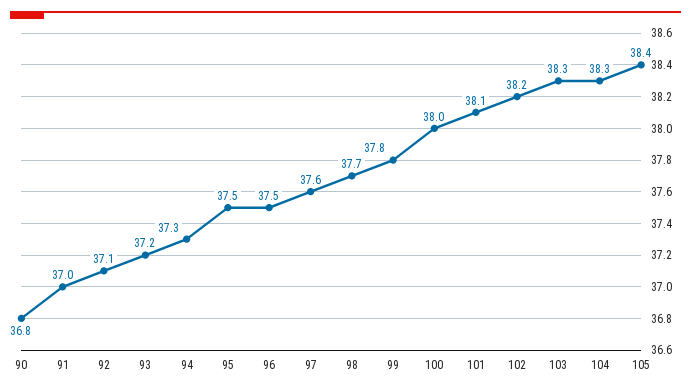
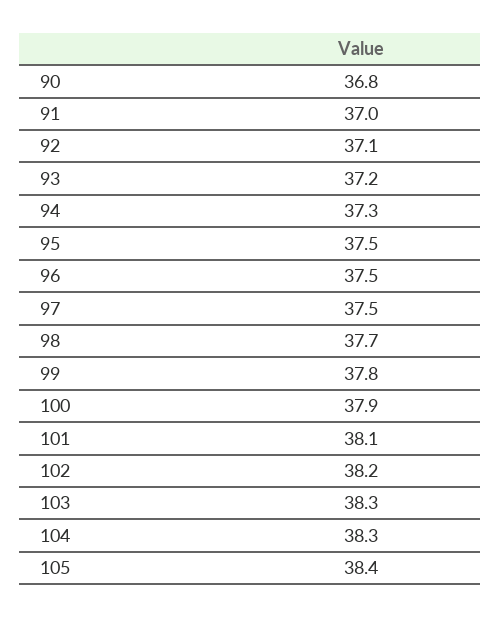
  {
    "90": 36.8,
    "91": 37,
    "92": 37.1,
    "93": 37.2,
    "94": 37.3,
    "95": 37.5,
    "96": 37.5,
-   "97": 37.6,
+   "97": 37.5,
    "98": 37.7,
    "99": 37.8,
-   "100": 38,
+   "100": 37.9,
    "101": 38.1,
    "102": 38.2,
    "103": 38.3,
    "104": 38.3,
    "105": 38.4
  }

